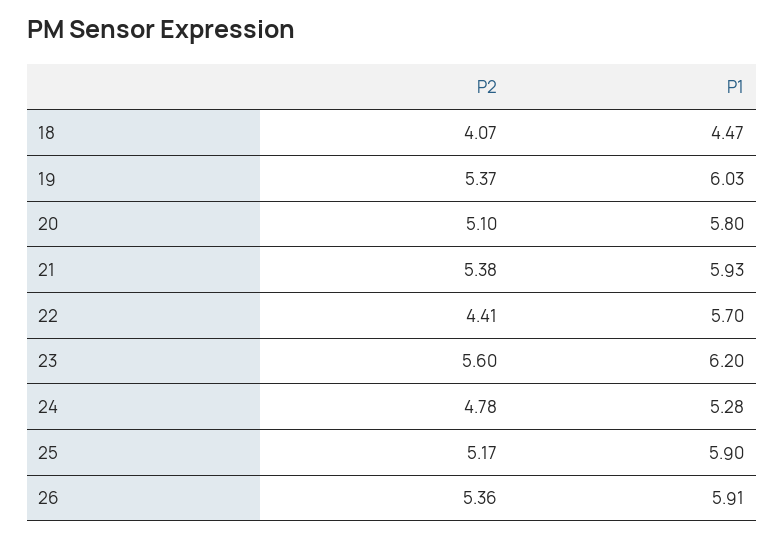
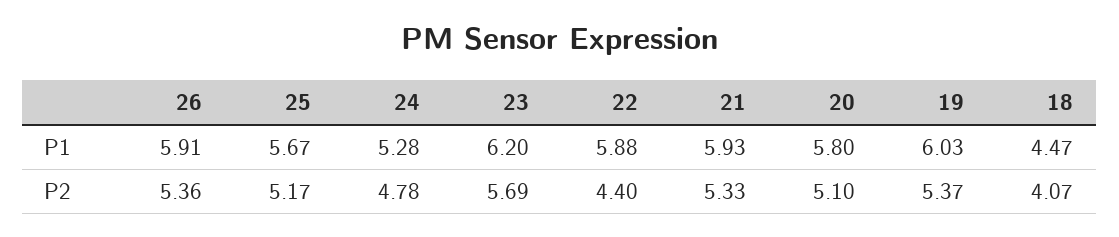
  {
    "P2": {
      "18": 4.07,
      "19": 5.37,
      "20": 5.1,
-     "21": 5.38,
+     "21": 5.33,
-     "22": 4.41,
+     "22": 4.4,
-     "23": 5.6,
+     "23": 5.69,
      "24": 4.78,
      "25": 5.17,
      "26": 5.36
    },
    "P1": {
      "18": 4.47,
      "19": 6.03,
      "20": 5.8,
      "21": 5.93,
-     "22": 5.7,
+     "22": 5.88,
      "23": 6.2,
      "24": 5.28,
-     "25": 5.9,
+     "25": 5.67,
      "26": 5.91
    }
  }

